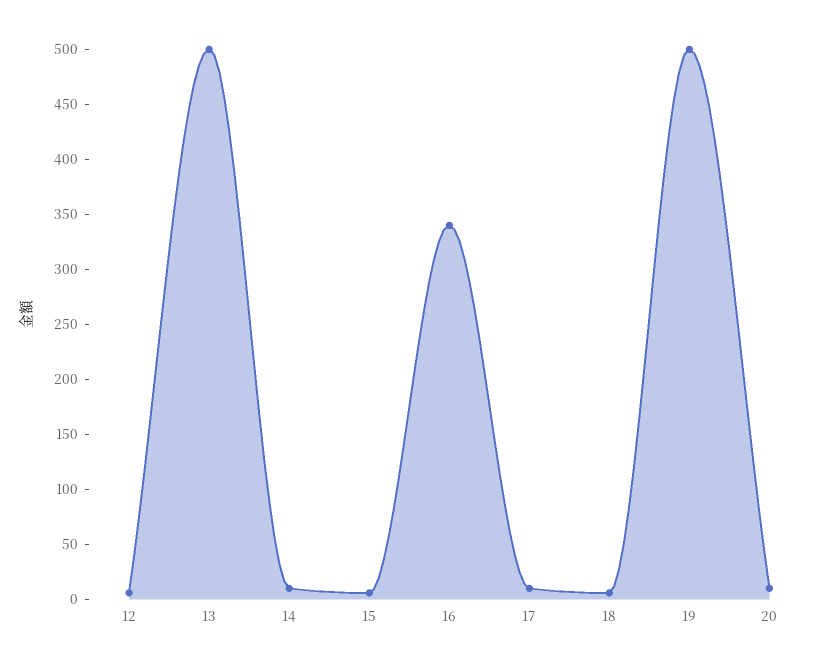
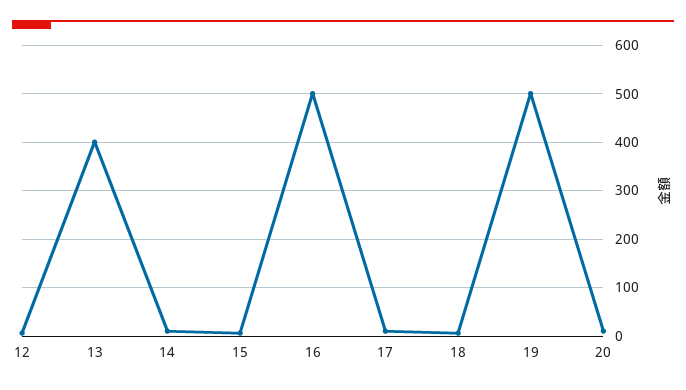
  {
    "12": 10,
-   "13": 500,
+   "13": 400,
    "14": 10,
    "15": 10,
-   "16": 340,
+   "16": 500,
    "17": 10,
    "18": 10,
    "19": 500,
    "20": 10
  }

